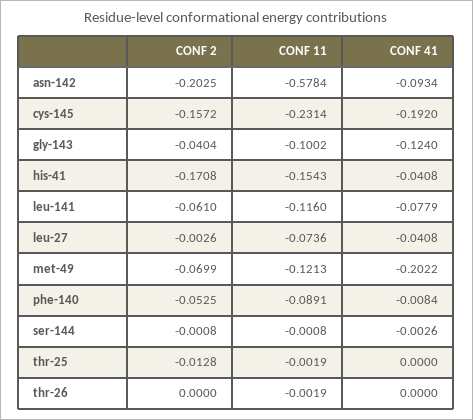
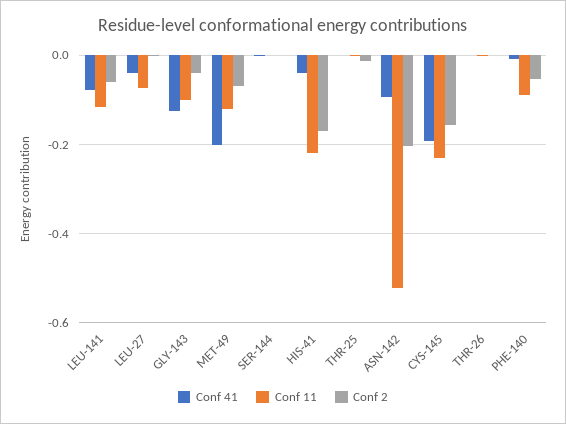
  {
    "CONF 2": {
      "asn-142": -0.2025,
      "cys-145": -0.1572,
      "gly-143": -0.0404,
      "his-41": -0.1708,
      "leu-141": -0.061,
      "leu-27": -0.0026,
      "met-49": -0.0699,
      "phe-140": -0.0525,
      "ser-144": -0.0008,
      "thr-25": -0.0128,
      "thr-26": 0
    },
    "CONF 11": {
-     "asn-142": -0.5784,
+     "asn-142": -0.52,
      "cys-145": -0.2314,
      "gly-143": -0.1002,
-     "his-41": -0.1543,
+     "his-41": -0.22,
      "leu-141": -0.116,
      "leu-27": -0.0736,
      "met-49": -0.1213,
      "phe-140": -0.0891,
      "ser-144": -0.0008,
      "thr-25": -0.0019,
      "thr-26": -0.0019
    },
    "CONF 41": {
      "asn-142": -0.0934,
      "cys-145": -0.192,
      "gly-143": -0.124,
      "his-41": -0.0408,
      "leu-141": -0.0779,
      "leu-27": -0.0408,
      "met-49": -0.2022,
      "phe-140": -0.0084,
      "ser-144": -0.0026,
      "thr-25": 0,
      "thr-26": 0
    }
  }

